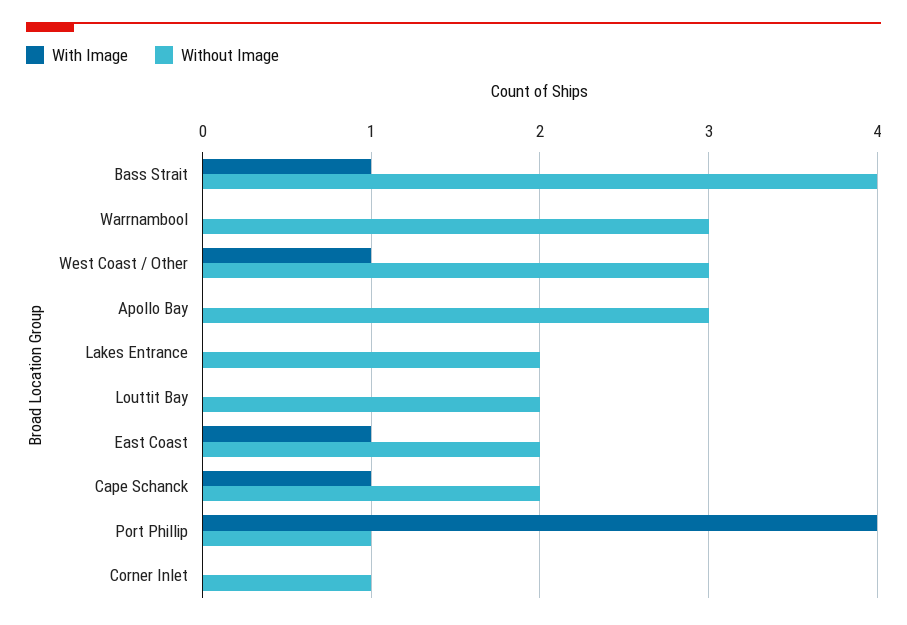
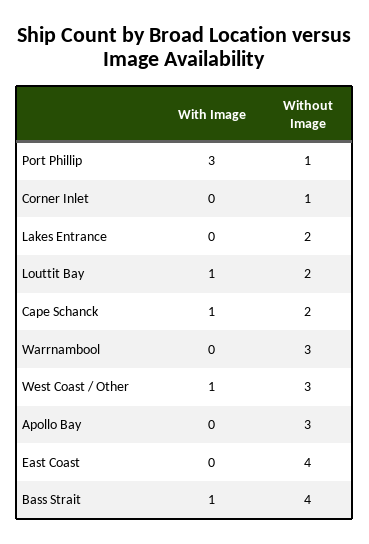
  {
    "With Image": {
      "Bass Strait": 1,
      "Warrnambool": 0,
      "West Coast / Other": 1,
      "Apollo Bay": 0,
      "Lakes Entrance": 0,
-     "Louttit Bay": 0,
+     "Louttit Bay": 1,
-     "East Coast": 1,
+     "East Coast": 0,
      "Cape Schanck": 1,
-     "Port Phillip": 4,
+     "Port Phillip": 3,
      "Corner Inlet": 0
    },
    "Without Image": {
      "Bass Strait": 4,
      "Warrnambool": 3,
      "West Coast / Other": 3,
      "Apollo Bay": 3,
      "Lakes Entrance": 2,
      "Louttit Bay": 2,
-     "East Coast": 2,
+     "East Coast": 4,
      "Cape Schanck": 2,
      "Port Phillip": 1,
      "Corner Inlet": 1
    }
  }

